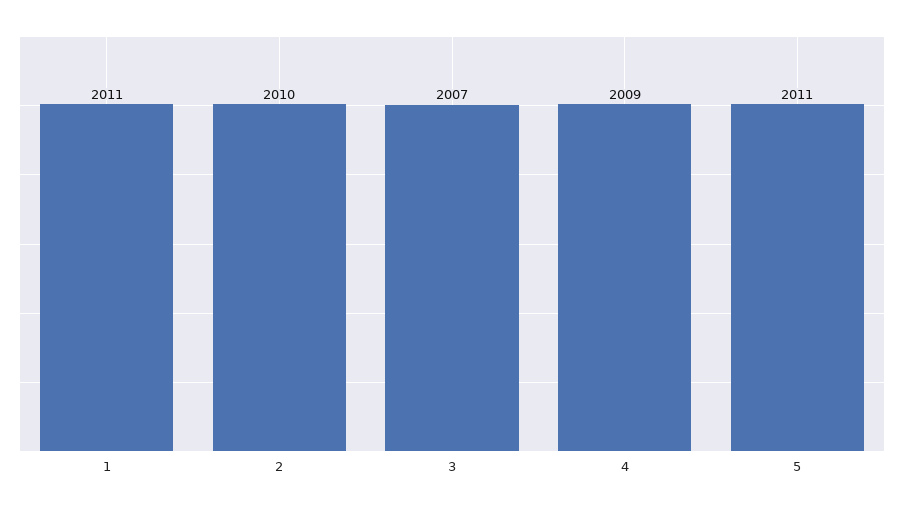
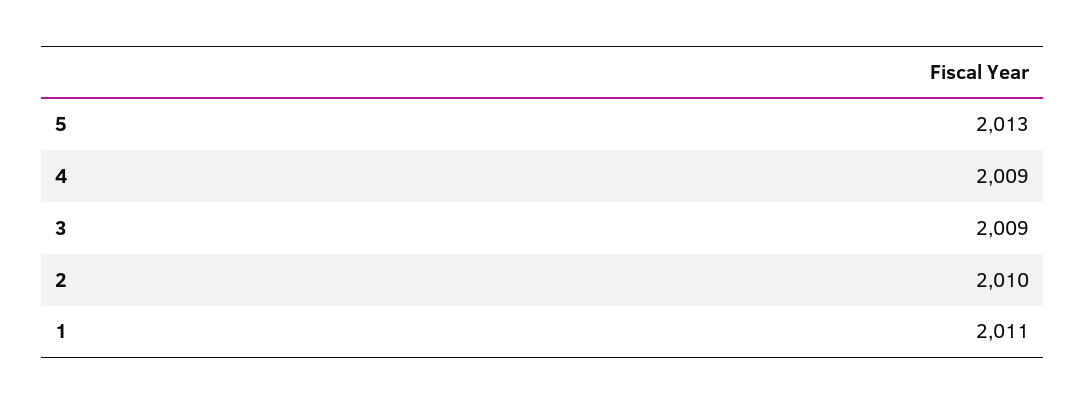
  {
    "1": 2011,
    "2": 2010,
-   "3": 2007,
+   "3": 2009,
    "4": 2009,
-   "5": 2011
+   "5": 2013
  }

